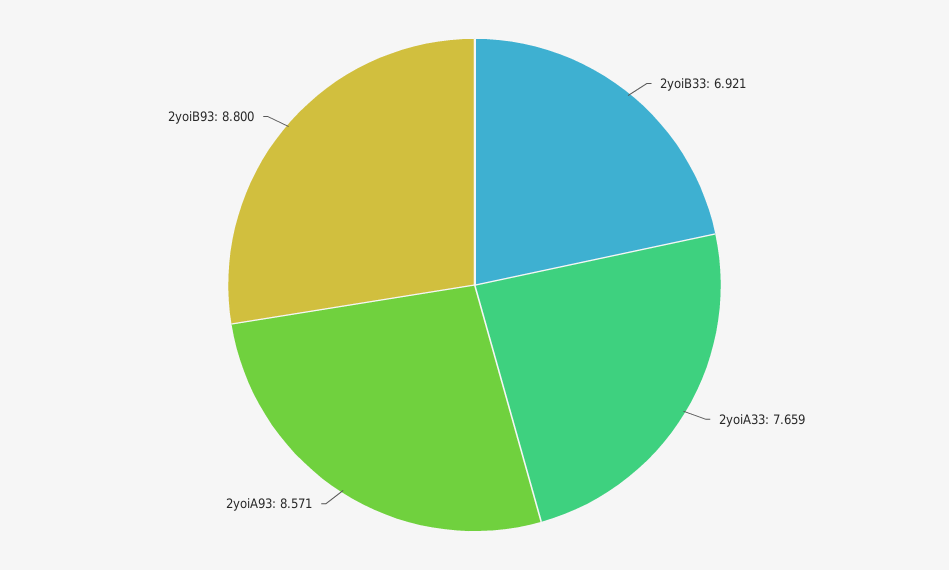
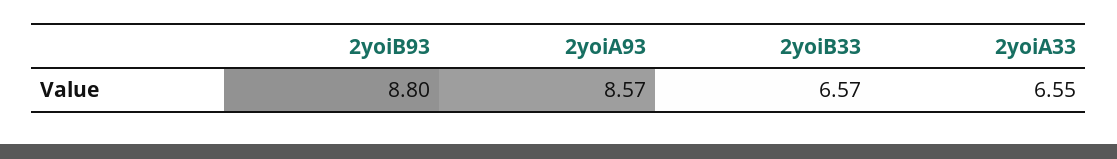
  {
-   "2yoiB33": 6.921,
+   "2yoiB33": 6.57,
-   "2yoiA33": 7.659,
+   "2yoiA33": 6.55,
    "2yoiA93": 8.571,
    "2yoiB93": 8.8
  }

